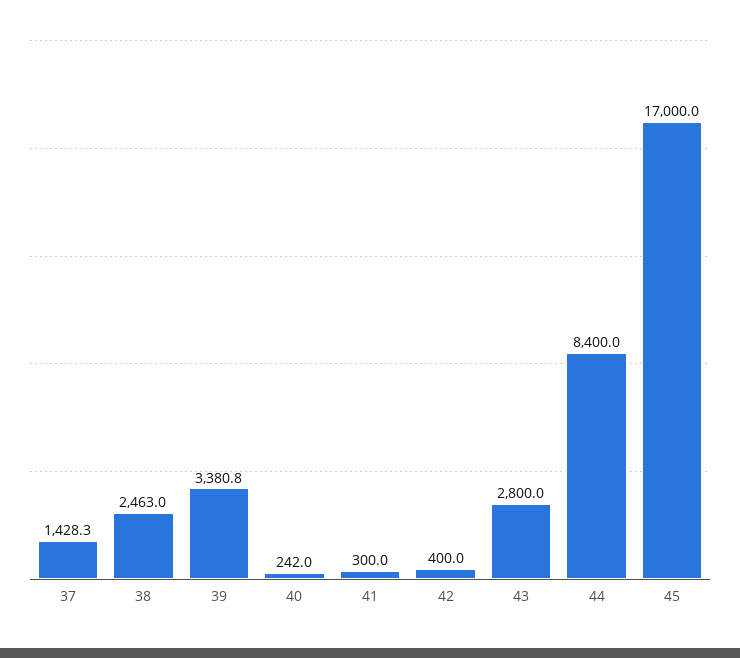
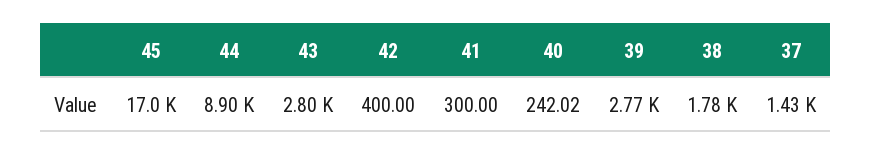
  {
    "37": 1428.3,
-   "38": 2463,
+   "38": 1780,
-   "39": 3380.8,
+   "39": 2770,
    "40": 242.02,
    "41": 300,
    "42": 400,
    "43": 2800,
-   "44": 8400,
+   "44": 8900,
    "45": 17000
  }

